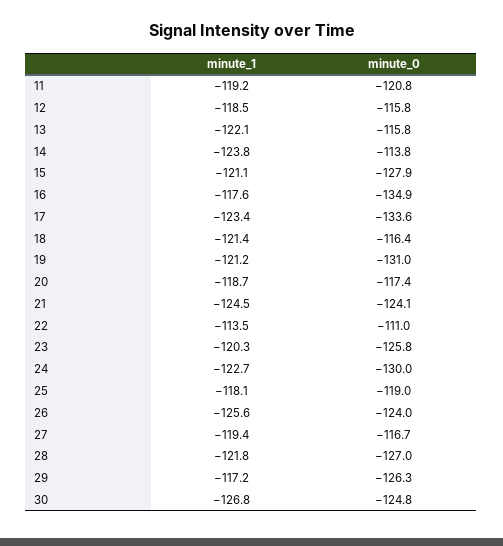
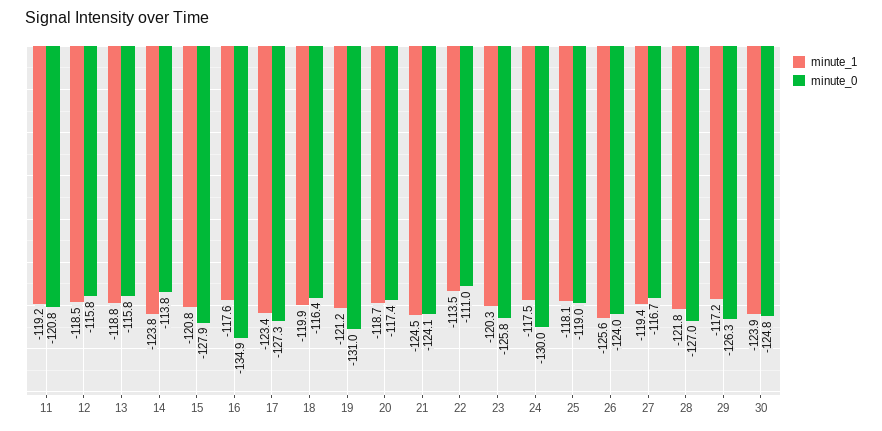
  {
    "minute_1": {
      "11": -119.2,
      "12": -118.5,
-     "13": -122.1,
+     "13": -118.8,
      "14": -123.8,
-     "15": -121.1,
+     "15": -120.8,
      "16": -117.6,
      "17": -123.4,
-     "18": -121.4,
+     "18": -119.9,
      "19": -121.2,
      "20": -118.7,
      "21": -124.5,
      "22": -113.5,
      "23": -120.3,
-     "24": -122.7,
+     "24": -117.5,
      "25": -118.1,
      "26": -125.6,
      "27": -119.4,
      "28": -121.8,
      "29": -117.2,
-     "30": -126.8
+     "30": -123.9
    },
    "minute_0": {
      "11": -120.8,
      "12": -115.8,
      "13": -115.8,
      "14": -113.8,
      "15": -127.9,
      "16": -134.9,
-     "17": -133.6,
+     "17": -127.3,
      "18": -116.4,
      "19": -131,
      "20": -117.4,
      "21": -124.1,
      "22": -111,
      "23": -125.8,
      "24": -130,
      "25": -119,
      "26": -124,
      "27": -116.7,
      "28": -127,
      "29": -126.3,
      "30": -124.8
    }
  }

